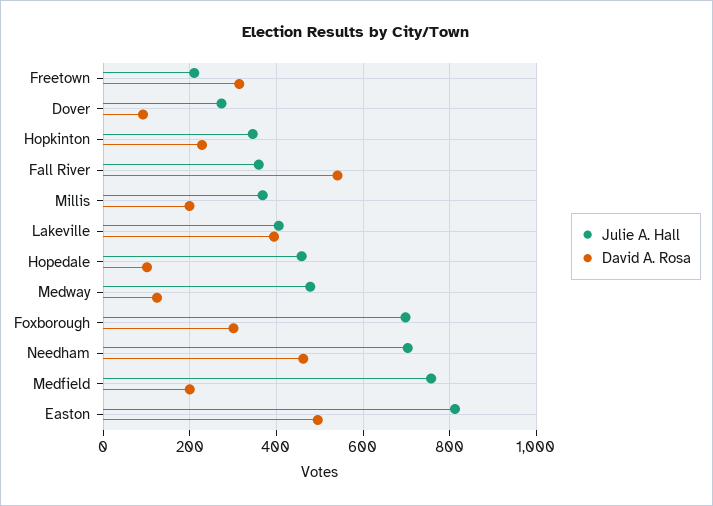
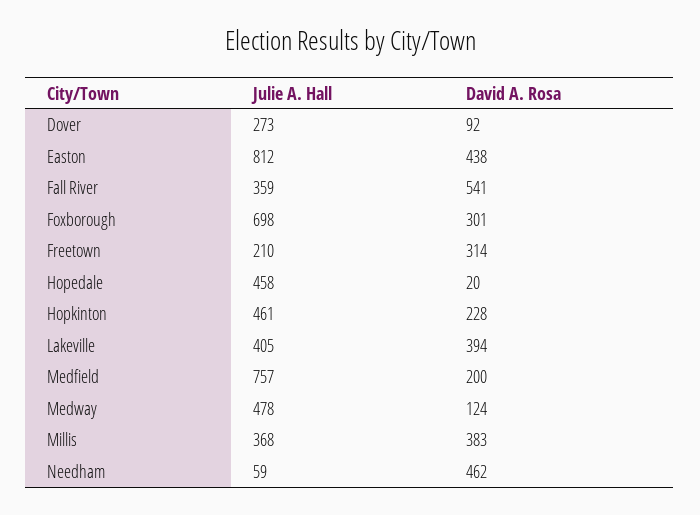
  {
    "Julie A. Hall": {
      "Freetown": 210,
      "Dover": 273,
-     "Hopkinton": 340,
+     "Hopkinton": 461,
      "Fall River": 359,
      "Millis": 368,
      "Lakeville": 405,
      "Hopedale": 458,
      "Medway": 478,
      "Foxborough": 698,
-     "Needham": 700,
+     "Needham": 59,
      "Medfield": 757,
      "Easton": 812
    },
    "David A. Rosa": {
      "Freetown": 314,
      "Dover": 92,
      "Hopkinton": 228,
      "Fall River": 541,
-     "Millis": 200,
+     "Millis": 383,
      "Lakeville": 394,
-     "Hopedale": 100,
+     "Hopedale": 20,
      "Medway": 124,
      "Foxborough": 301,
      "Needham": 462,
      "Medfield": 200,
-     "Easton": 500
+     "Easton": 438
    }
  }

